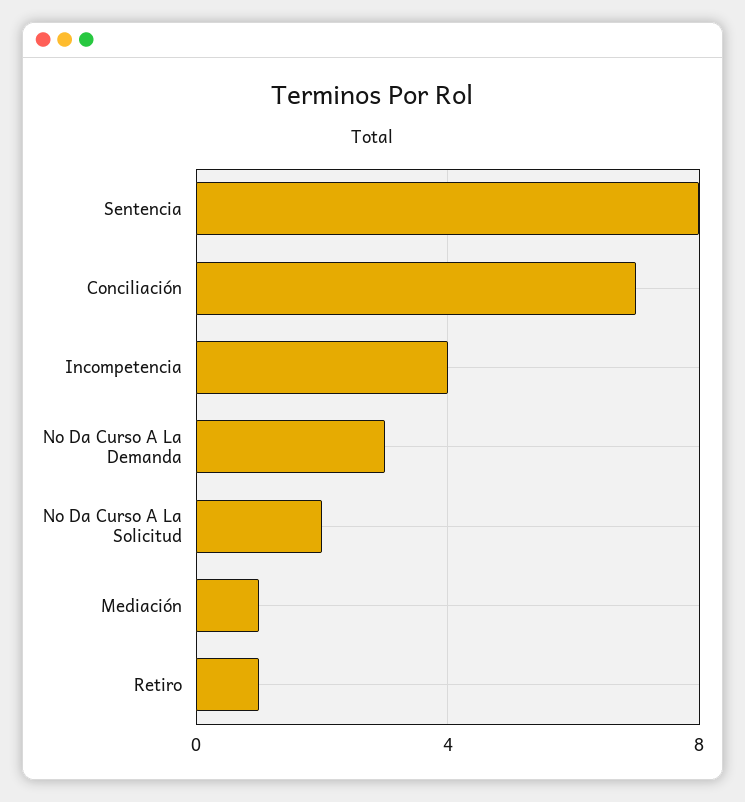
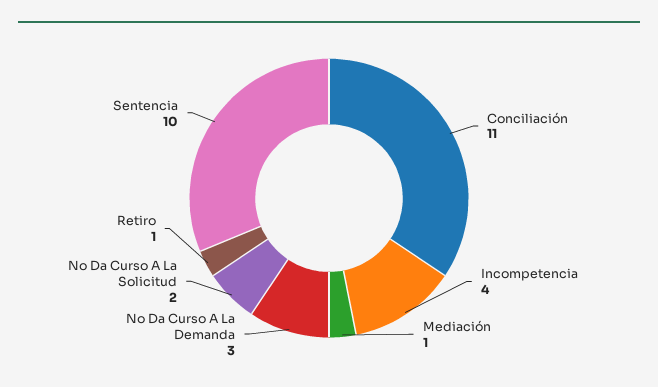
  {
-   "Sentencia": 8,
+   "Sentencia": 10,
-   "Conciliación": 7,
+   "Conciliación": 11,
    "Incompetencia": 4,
    "No Da Curso A La Demanda": 3,
    "No Da Curso A La Solicitud": 2,
    "Mediación": 1,
    "Retiro": 1
  }

